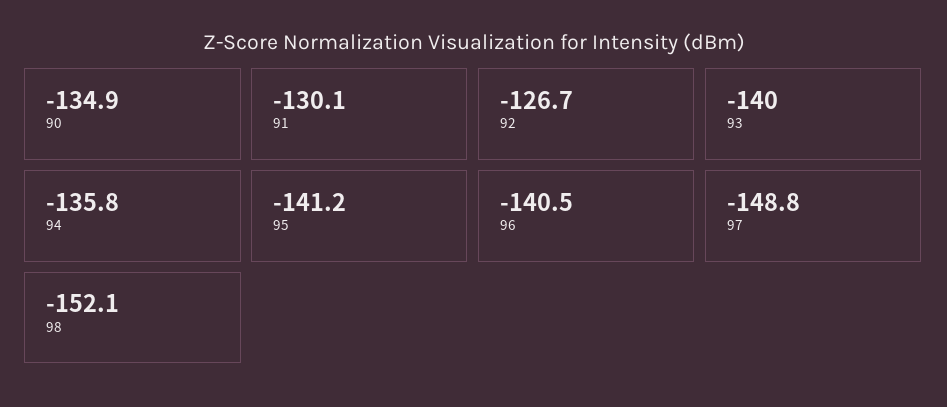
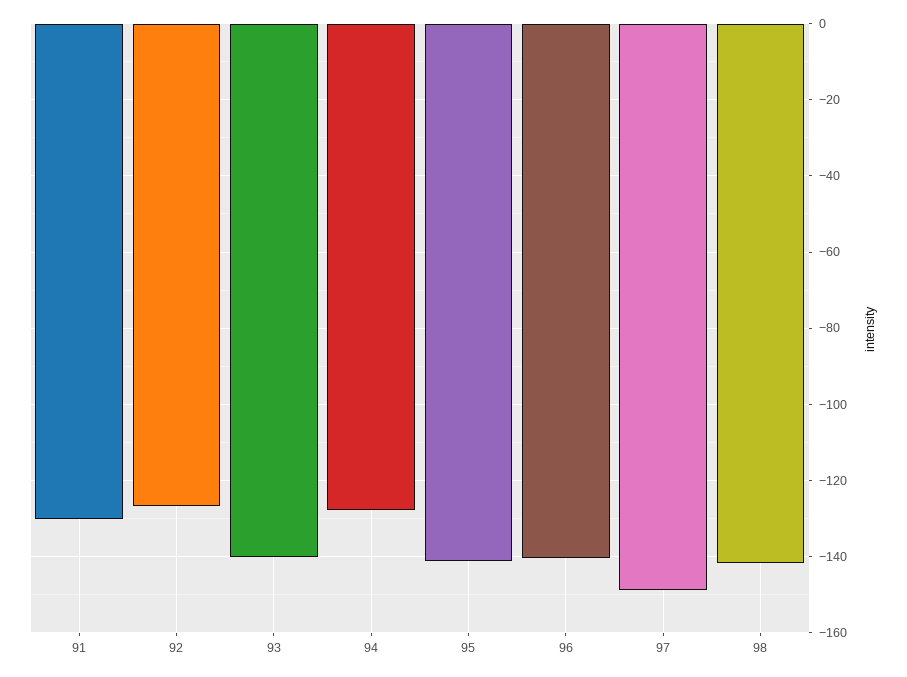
  {
-   "90": -134.9,
    "91": -130.1,
    "92": -126.7,
    "93": -140,
-   "94": -135.8,
+   "94": -128,
    "95": -141.2,
    "96": -140.5,
    "97": -148.8,
-   "98": -152.1
+   "98": -142
  }

